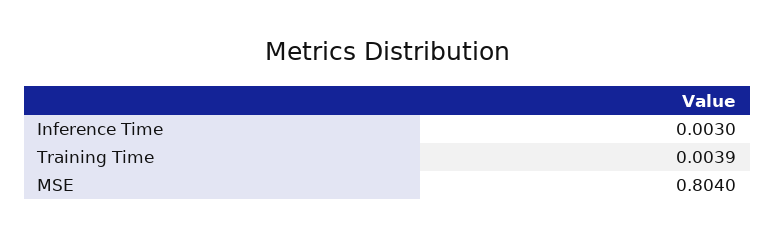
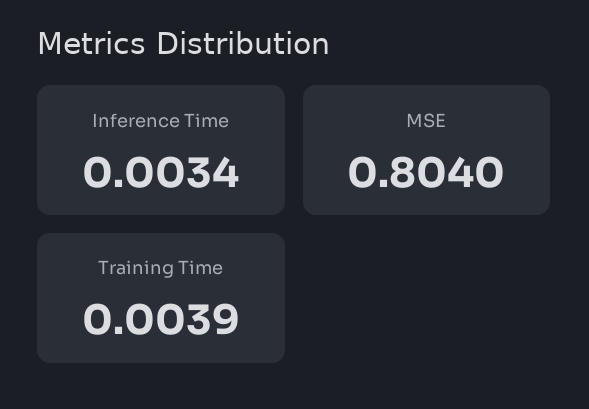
  {
-   "Inference Time": 0.003,
+   "Inference Time": 0.0034,
    "Training Time": 0.0039,
    "MSE": 0.804
  }

